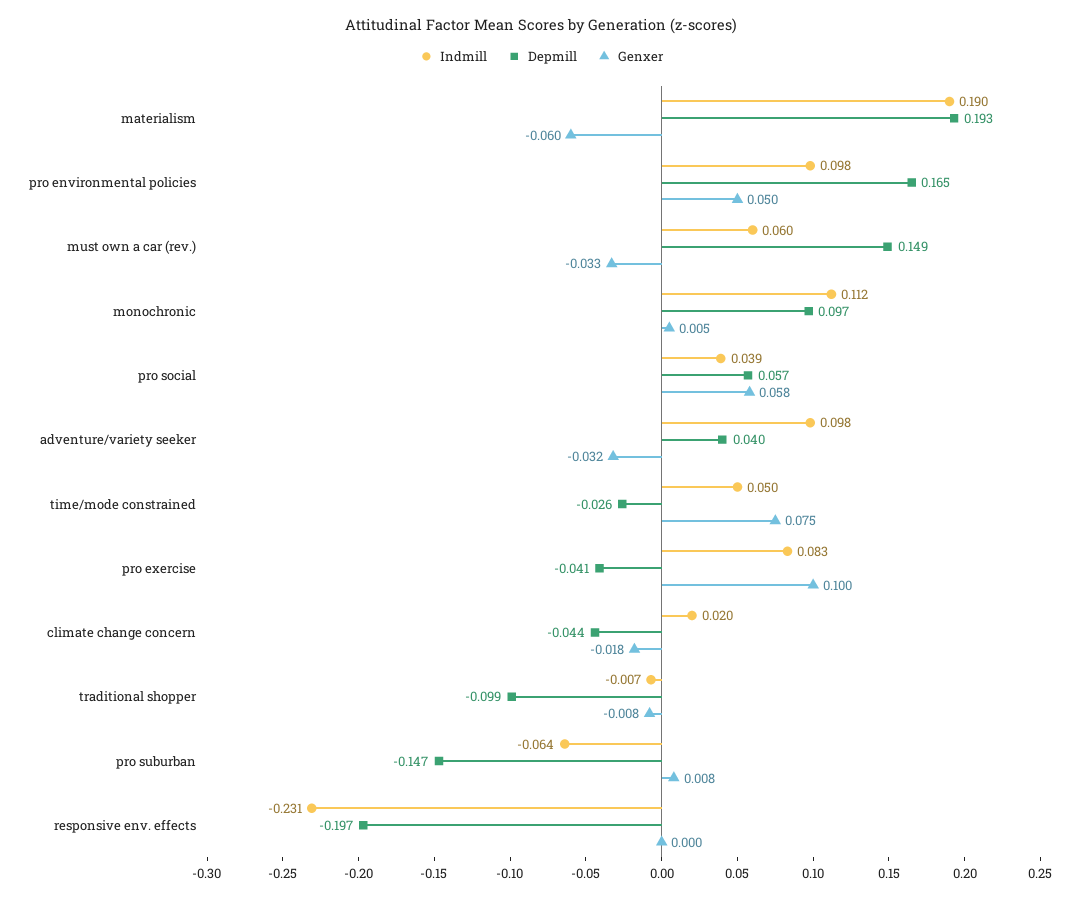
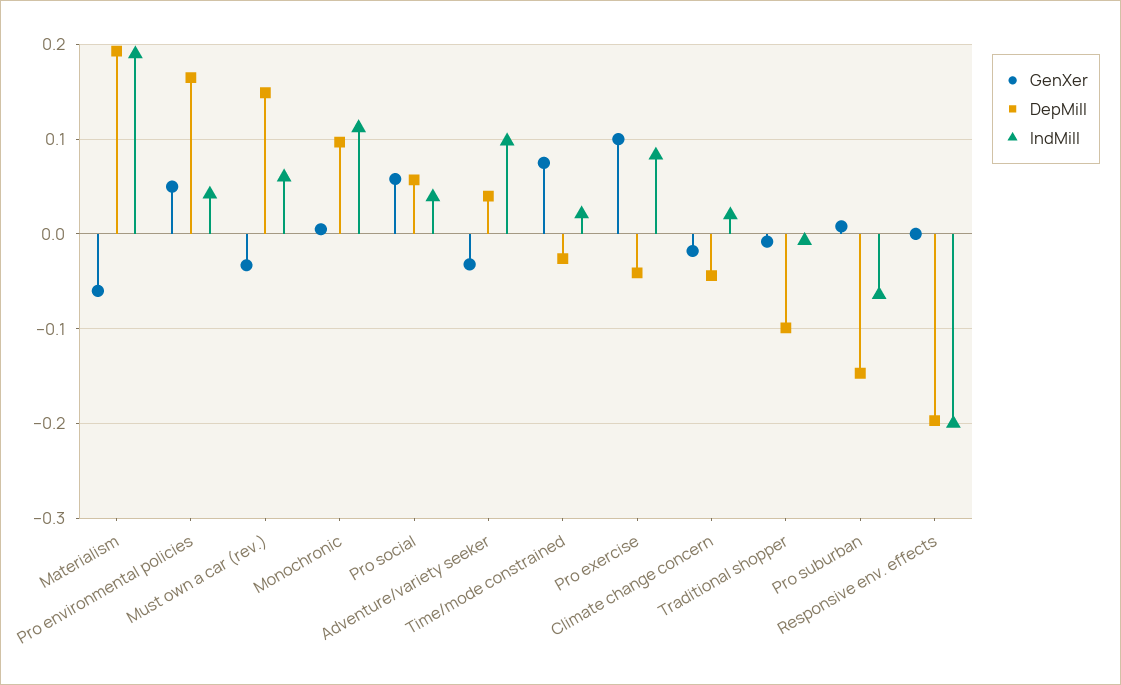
  {
    "Indmill": {
      "materialism": 0.19,
-     "pro environmental policies": 0.098,
+     "pro environmental policies": 0.04,
      "must own a car (rev.)": 0.06,
      "monochronic": 0.112,
      "pro social": 0.039,
      "adventure/variety seeker": 0.098,
-     "time/mode constrained": 0.05,
+     "time/mode constrained": 0.02,
      "pro exercise": 0.083,
      "climate change concern": 0.02,
      "traditional shopper": -0.007,
      "pro suburban": -0.064,
-     "responsive env. effects": -0.231
+     "responsive env. effects": -0.2
    },
    "Depmill": {
      "materialism": 0.193,
      "pro environmental policies": 0.165,
      "must own a car (rev.)": 0.149,
      "monochronic": 0.097,
      "pro social": 0.057,
      "adventure/variety seeker": 0.04,
      "time/mode constrained": -0.026,
      "pro exercise": -0.041,
      "climate change concern": -0.044,
      "traditional shopper": -0.099,
      "pro suburban": -0.147,
      "responsive env. effects": -0.197
    },
    "Genxer": {
      "materialism": -0.06,
      "pro environmental policies": 0.05,
      "must own a car (rev.)": -0.033,
      "monochronic": 0.005,
      "pro social": 0.058,
      "adventure/variety seeker": -0.032,
      "time/mode constrained": 0.075,
      "pro exercise": 0.1,
      "climate change concern": -0.018,
      "traditional shopper": -0.008,
      "pro suburban": 0.008,
      "responsive env. effects": 0
    }
  }

